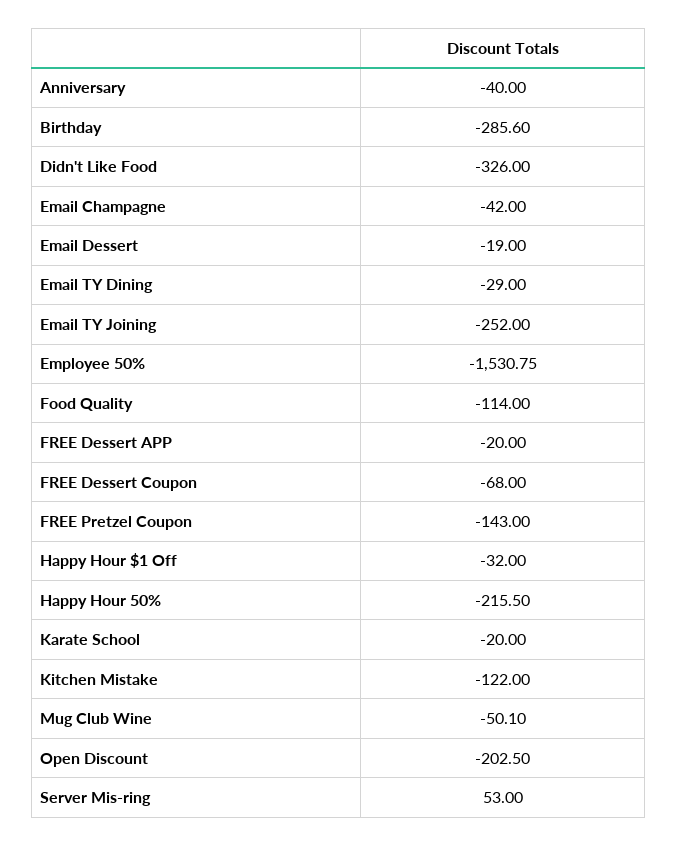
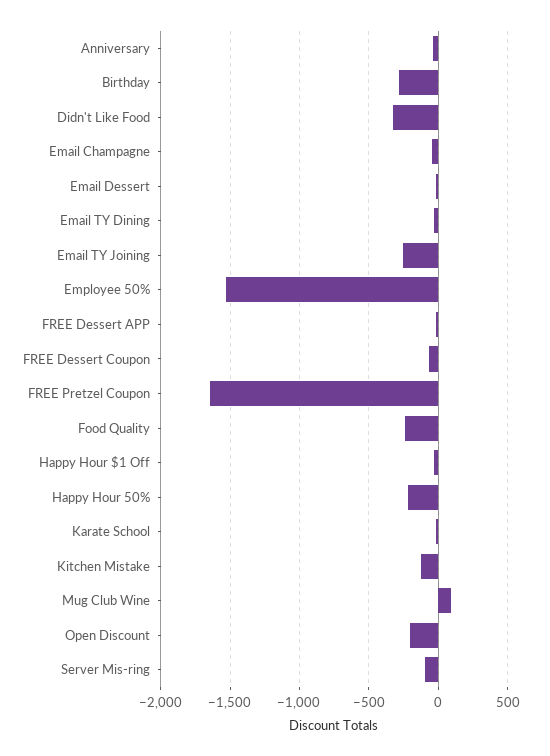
  {
    "Anniversary": -40,
    "Birthday": -285.6,
    "Didn't Like Food": -326,
    "Email Champagne": -42,
    "Email Dessert": -19,
    "Email TY Dining": -29,
    "Email TY Joining": -252,
    "Employee 50%": -1530.75,
-   "Food Quality": -114,
+   "Food Quality": -250,
    "FREE Dessert APP": -20,
    "FREE Dessert Coupon": -68,
-   "FREE Pretzel Coupon": -143,
+   "FREE Pretzel Coupon": -1650,
    "Happy Hour $1 Off": -32,
    "Happy Hour 50%": -215.5,
    "Karate School": -20,
    "Kitchen Mistake": -122,
-   "Mug Club Wine": -50.1,
+   "Mug Club Wine": 100,
    "Open Discount": -202.5,
-   "Server Mis-ring": 53
+   "Server Mis-ring": -100
  }

